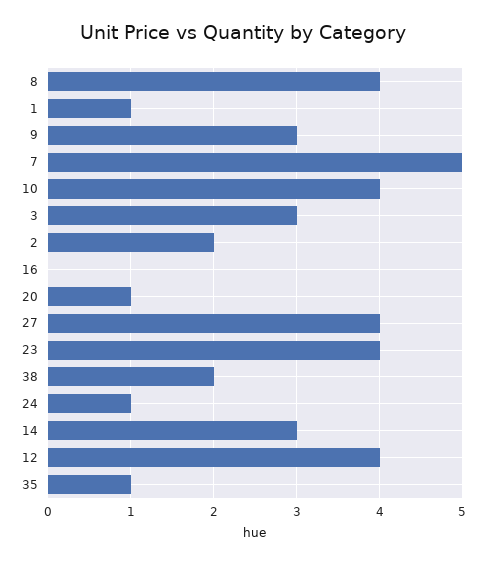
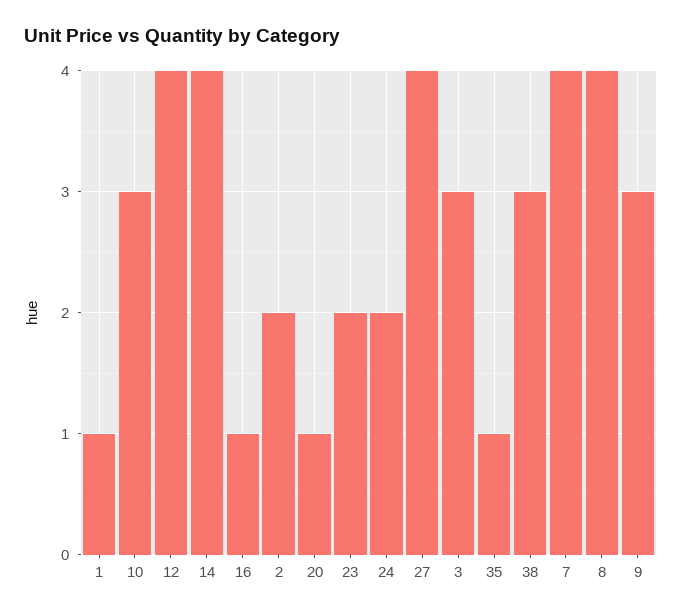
  {
    "8": 4,
    "1": 1,
    "9": 3,
-   "7": 5,
+   "7": 4,
-   "10": 4,
+   "10": 3,
    "3": 3,
    "2": 2,
-   "16": 0,
+   "16": 1,
    "20": 1,
    "27": 4,
-   "23": 4,
+   "23": 2,
-   "38": 2,
+   "38": 3,
-   "24": 1,
+   "24": 2,
-   "14": 3,
+   "14": 4,
    "12": 4,
    "35": 1
  }

